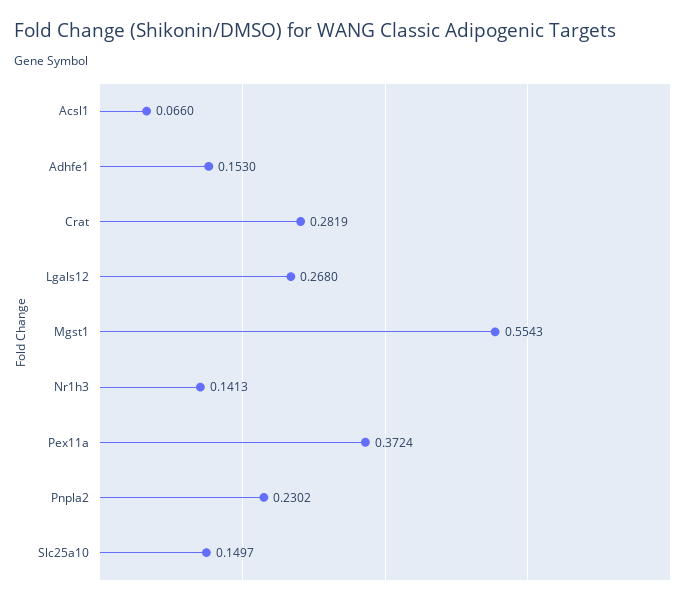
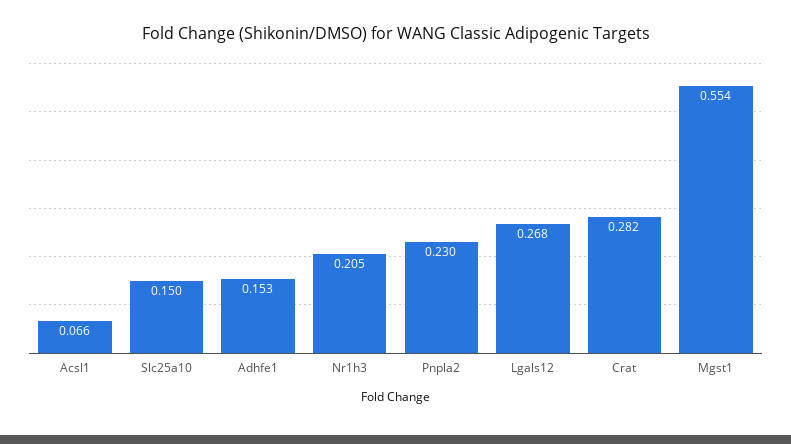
  {
    "Acsl1": 0.066,
    "Adhfe1": 0.153,
    "Crat": 0.2819,
    "Lgals12": 0.268,
    "Mgst1": 0.5543,
-   "Nr1h3": 0.1413,
+   "Nr1h3": 0.205,
-   "Pex11a": 0.3724,
    "Pnpla2": 0.2302,
    "Slc25a10": 0.1497
  }

